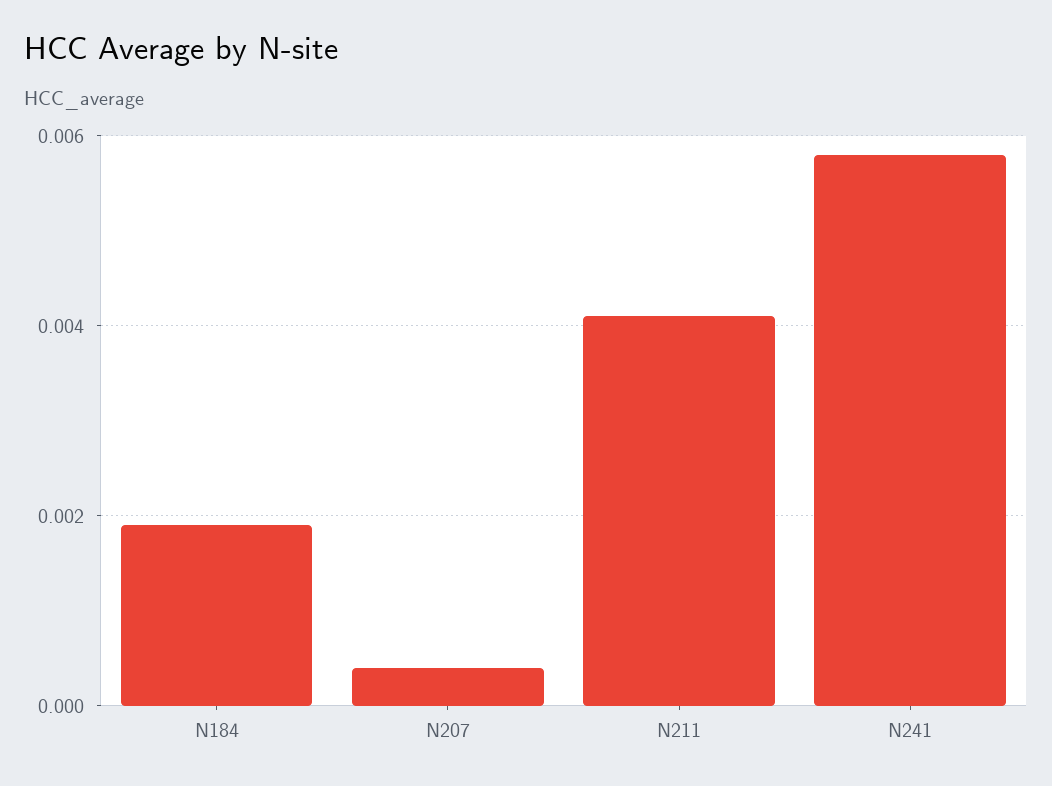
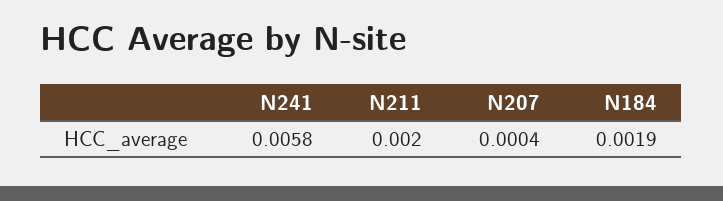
  {
    "N184": 0.0019,
    "N207": 0.0004,
-   "N211": 0.004,
+   "N211": 0.002,
    "N241": 0.0058
  }

